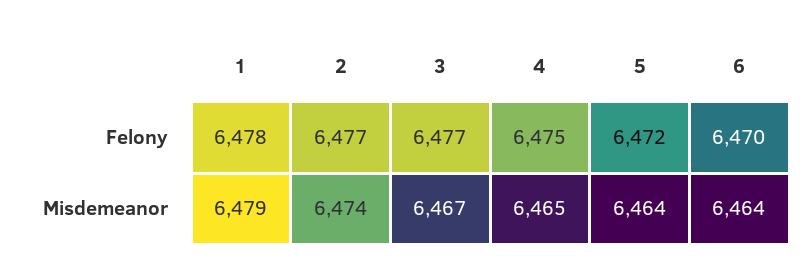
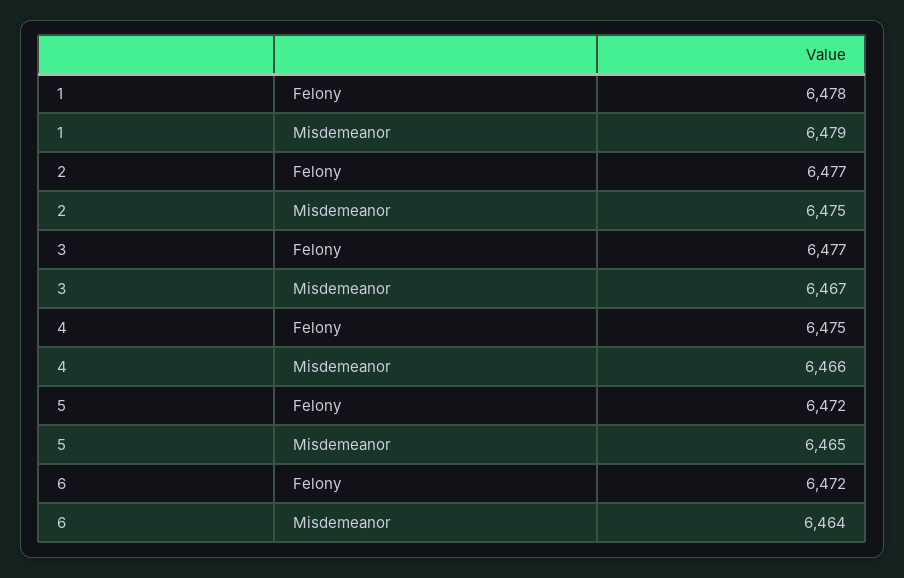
  {
    "1": {
      "Felony": 6478,
      "Misdemeanor": 6479
    },
    "2": {
      "Felony": 6477,
-     "Misdemeanor": 6474
+     "Misdemeanor": 6475
    },
    "3": {
      "Felony": 6477,
      "Misdemeanor": 6467
    },
    "4": {
      "Felony": 6475,
-     "Misdemeanor": 6465
+     "Misdemeanor": 6466
    },
    "5": {
      "Felony": 6472,
-     "Misdemeanor": 6464
+     "Misdemeanor": 6465
    },
    "6": {
-     "Felony": 6470,
+     "Felony": 6472,
      "Misdemeanor": 6464
    }
  }

